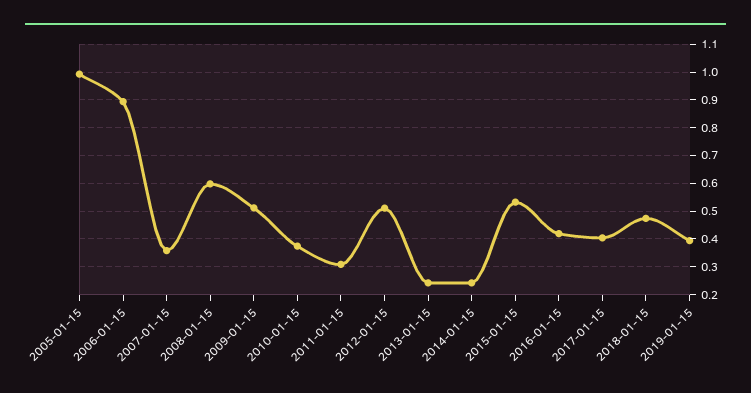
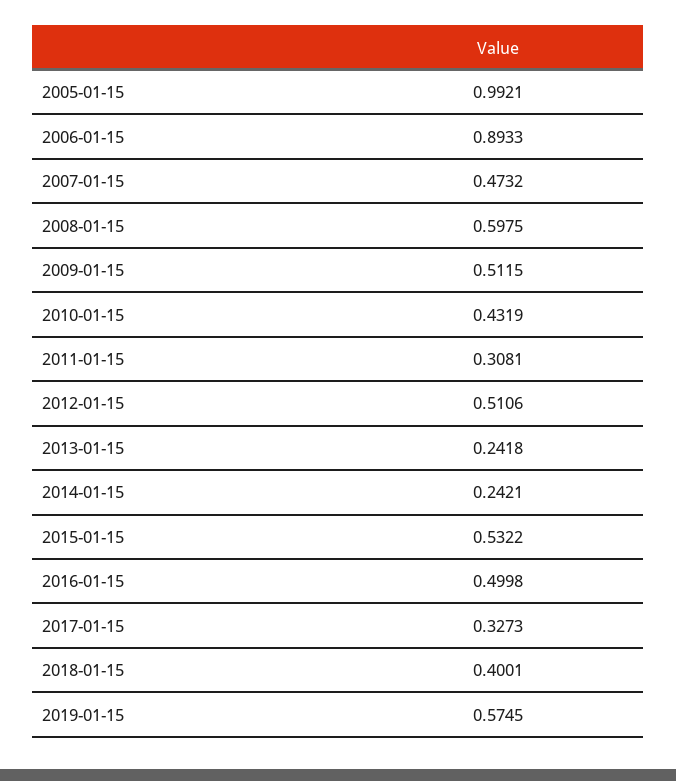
  {
    "2005-01-15": 0.9921,
    "2006-01-15": 0.8933,
-   "2007-01-15": 0.35,
+   "2007-01-15": 0.4732,
    "2008-01-15": 0.5975,
    "2009-01-15": 0.5115,
-   "2010-01-15": 0.375,
+   "2010-01-15": 0.4319,
    "2011-01-15": 0.3081,
    "2012-01-15": 0.5106,
    "2013-01-15": 0.2418,
    "2014-01-15": 0.2421,
    "2015-01-15": 0.5322,
-   "2016-01-15": 0.425,
+   "2016-01-15": 0.4998,
-   "2017-01-15": 0.4,
+   "2017-01-15": 0.3273,
-   "2018-01-15": 0.475,
+   "2018-01-15": 0.4001,
-   "2019-01-15": 0.4
+   "2019-01-15": 0.5745
  }

